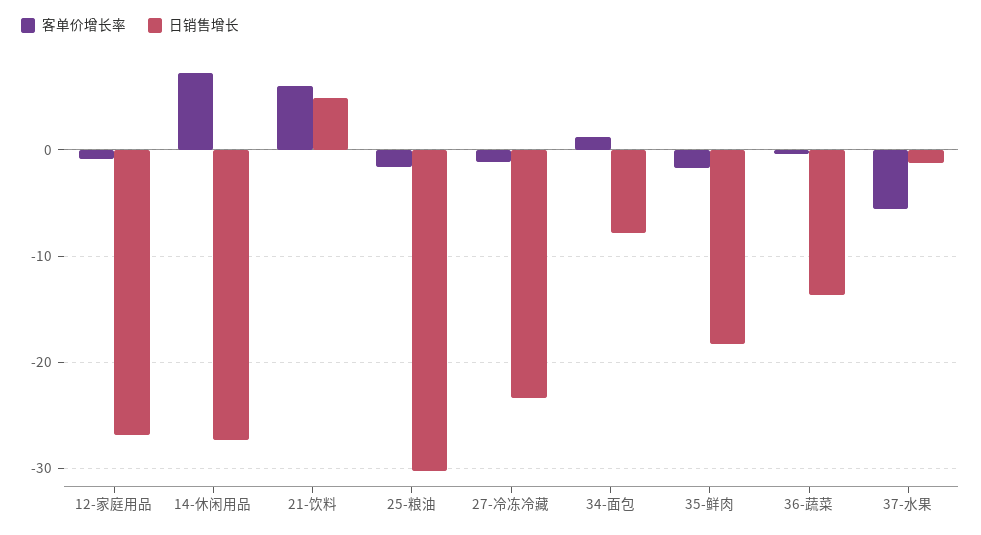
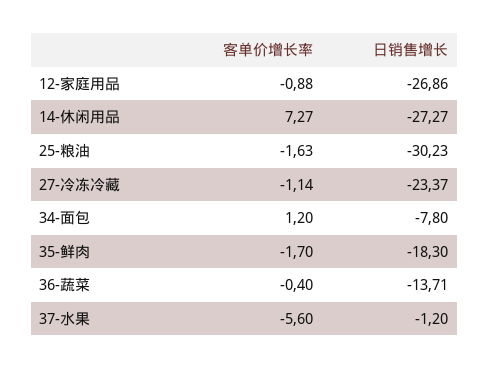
  {
    "客单价增长率": {
      "12-家庭用品": -0.88,
      "14-休闲用品": 7.27,
-     "21-饮料": 6,
      "25-粮油": -1.63,
      "27-冷冻冷藏": -1.14,
      "34-面包": 1.2,
      "35-鲜肉": -1.7,
      "36-蔬菜": -0.4,
      "37-水果": -5.6
    },
    "日销售增长": {
      "12-家庭用品": -26.86,
      "14-休闲用品": -27.27,
-     "21-饮料": 5,
      "25-粮油": -30.23,
      "27-冷冻冷藏": -23.37,
      "34-面包": -7.8,
      "35-鲜肉": -18.3,
      "36-蔬菜": -13.71,
      "37-水果": -1.2
    }
  }

